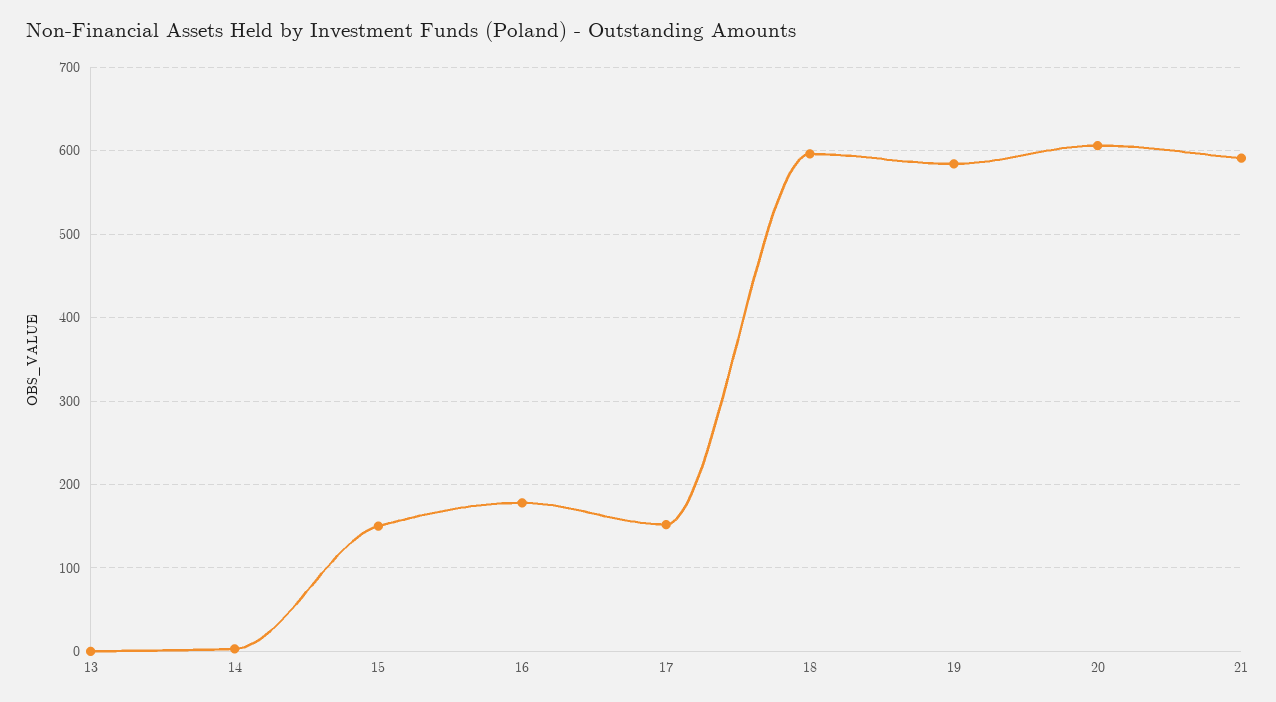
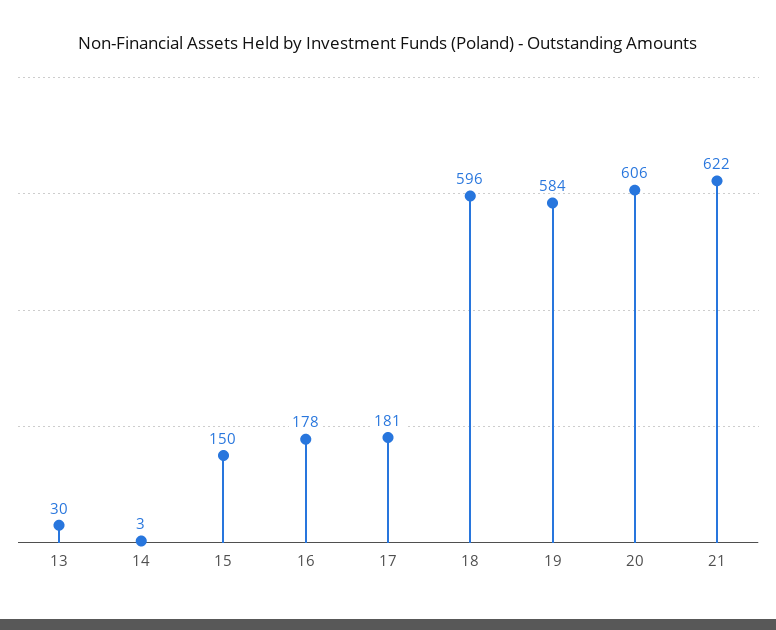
  {
-   "13": 0,
+   "13": 30,
    "14": 3,
    "15": 150,
    "16": 178,
-   "17": 150,
+   "17": 181,
    "18": 596,
    "19": 584,
    "20": 606,
-   "21": 590
+   "21": 622
  }

